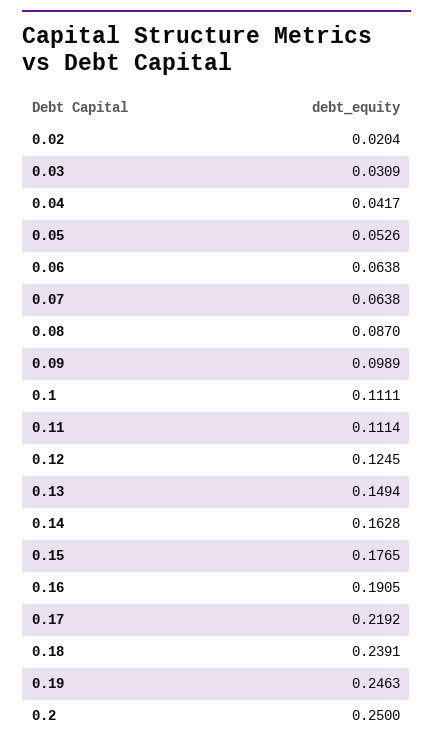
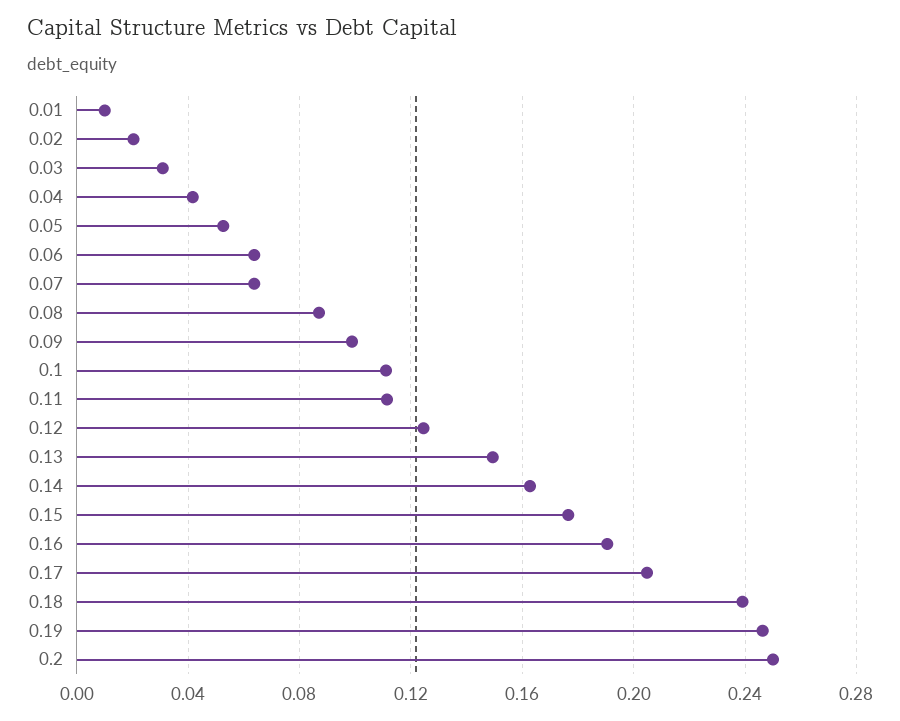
  {
    "0.02": 0.0204,
    "0.03": 0.0309,
    "0.04": 0.0417,
    "0.05": 0.0526,
    "0.06": 0.0638,
    "0.07": 0.0638,
    "0.08": 0.087,
    "0.09": 0.0989,
    "0.1": 0.1111,
    "0.11": 0.1114,
    "0.12": 0.1245,
    "0.13": 0.1494,
    "0.14": 0.1628,
    "0.15": 0.1765,
    "0.16": 0.1905,
-   "0.17": 0.2192,
+   "0.17": 0.205,
    "0.18": 0.2391,
    "0.19": 0.2463,
-   "0.2": 0.25
+   "0.2": 0.25,
+   "0.01": 0.01
  }

